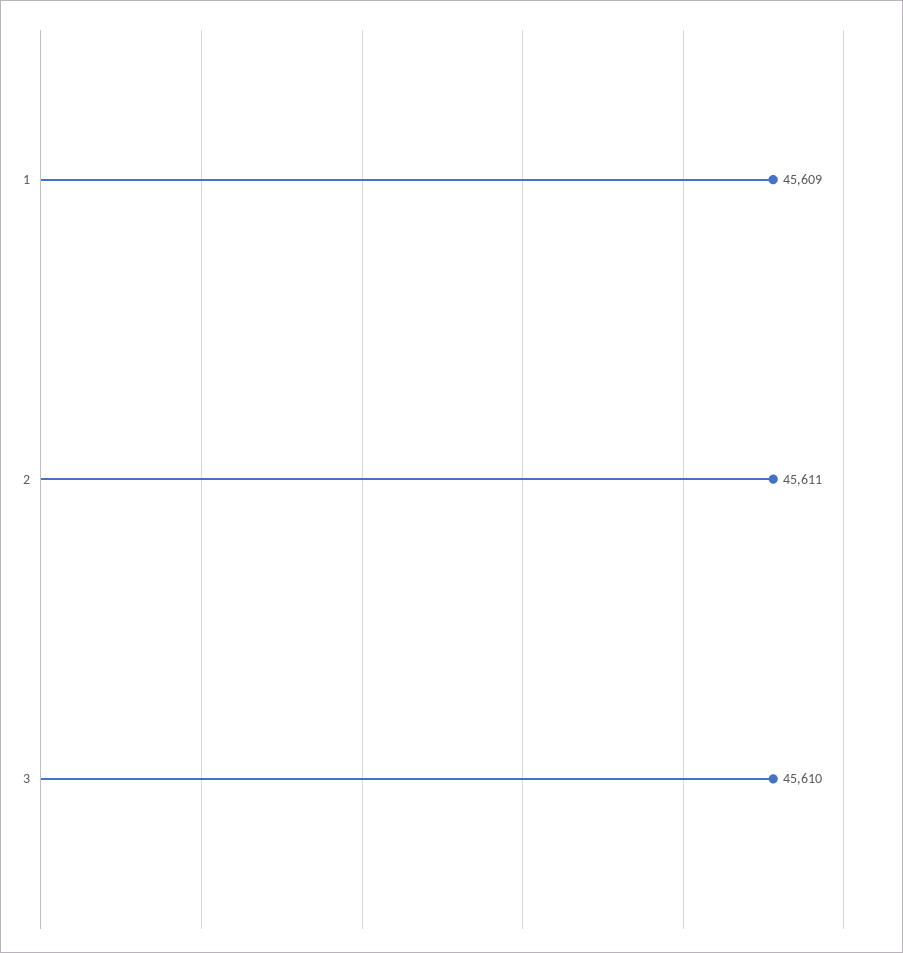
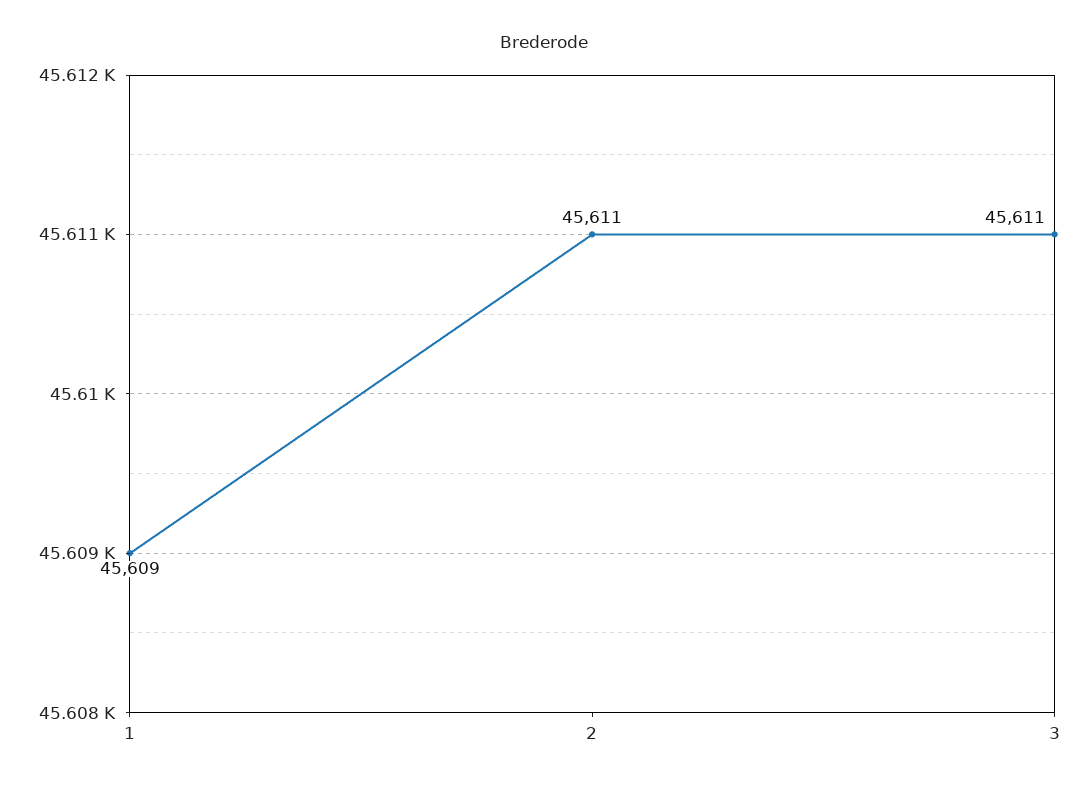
  {
    "1": 45609,
    "2": 45611,
-   "3": 45610
+   "3": 45611
  }

